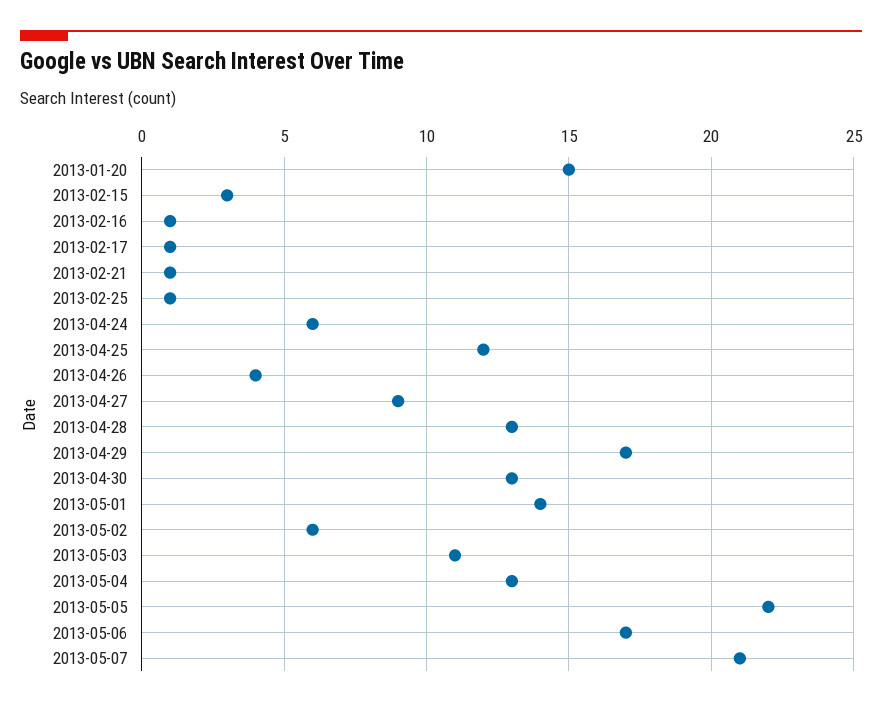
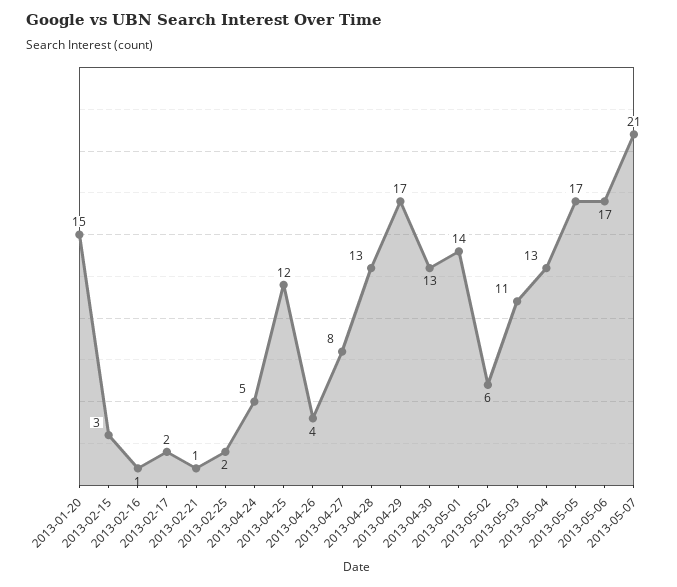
  {
    "2013-01-20": 15,
    "2013-02-15": 3,
    "2013-02-16": 1,
-   "2013-02-17": 1,
+   "2013-02-17": 2,
    "2013-02-21": 1,
-   "2013-02-25": 1,
+   "2013-02-25": 2,
-   "2013-04-24": 6,
+   "2013-04-24": 5,
    "2013-04-25": 12,
    "2013-04-26": 4,
-   "2013-04-27": 9,
+   "2013-04-27": 8,
    "2013-04-28": 13,
    "2013-04-29": 17,
    "2013-04-30": 13,
    "2013-05-01": 14,
    "2013-05-02": 6,
    "2013-05-03": 11,
    "2013-05-04": 13,
-   "2013-05-05": 22,
+   "2013-05-05": 17,
    "2013-05-06": 17,
    "2013-05-07": 21
  }

